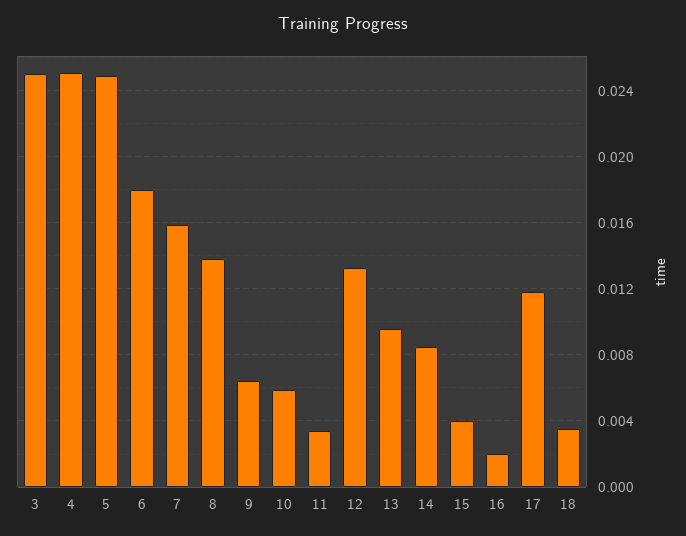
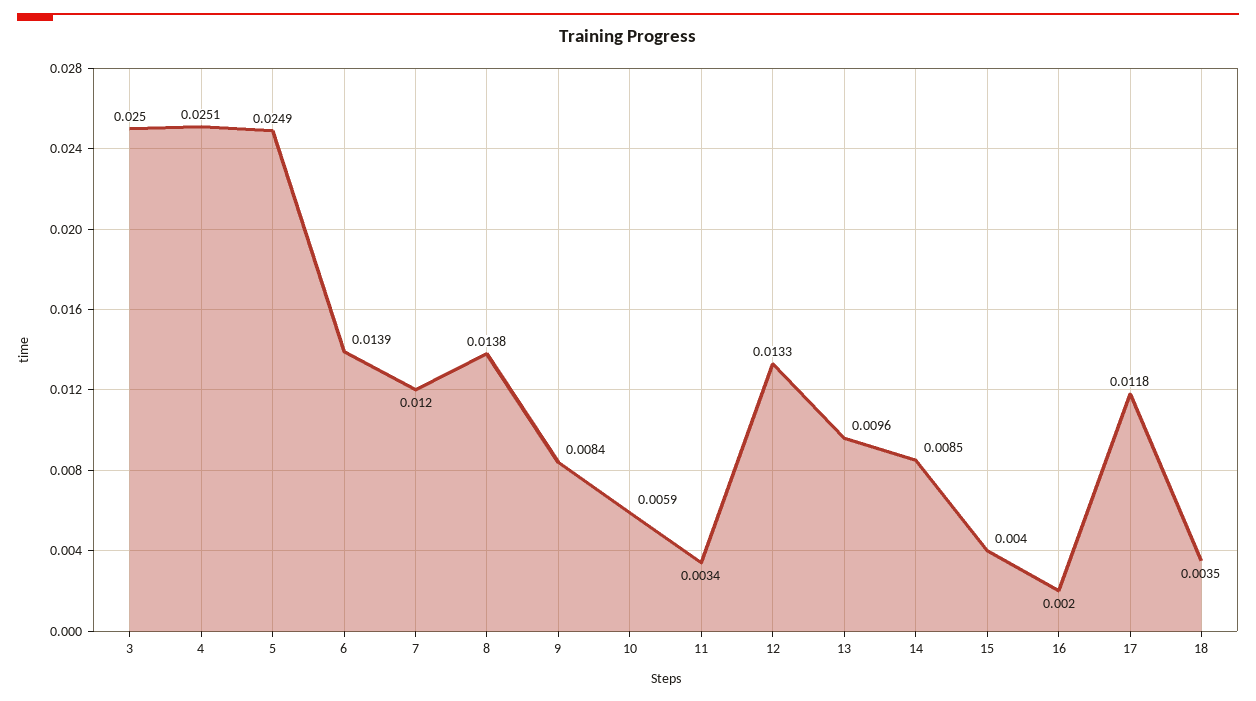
  {
    "3": 0.025,
    "4": 0.0251,
    "5": 0.0249,
-   "6": 0.018,
+   "6": 0.0139,
-   "7": 0.016,
+   "7": 0.012,
    "8": 0.0138,
-   "9": 0.0065,
+   "9": 0.0084,
    "10": 0.0059,
    "11": 0.0034,
    "12": 0.0133,
    "13": 0.0096,
    "14": 0.0085,
    "15": 0.004,
    "16": 0.002,
    "17": 0.0118,
    "18": 0.0035
  }

